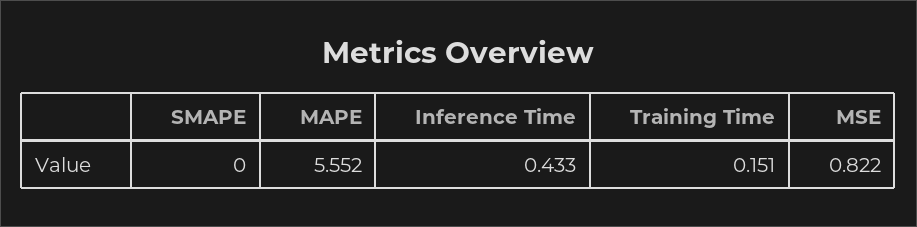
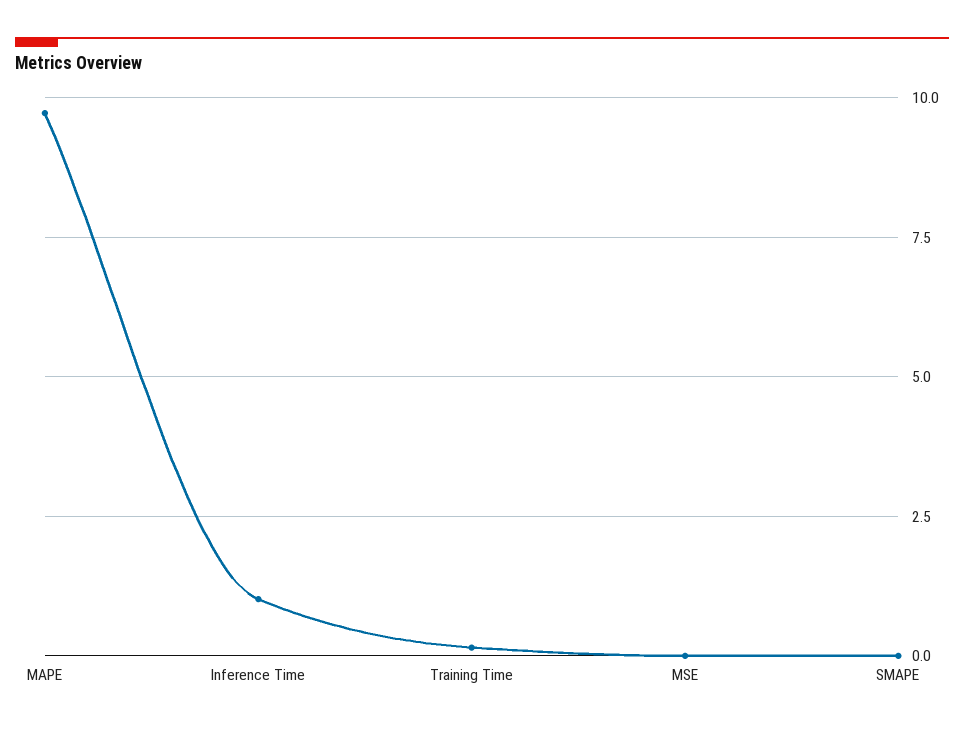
  {
    "SMAPE": 0,
-   "MAPE": 5.552,
+   "MAPE": 9.75,
-   "Inference Time": 0.433,
+   "Inference Time": 1,
    "Training Time": 0.151,
-   "MSE": 0.822
+   "MSE": 0
  }

